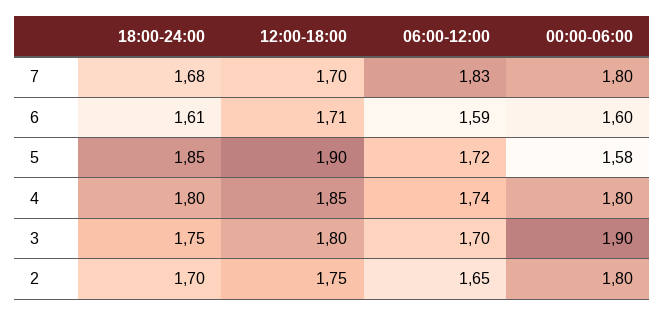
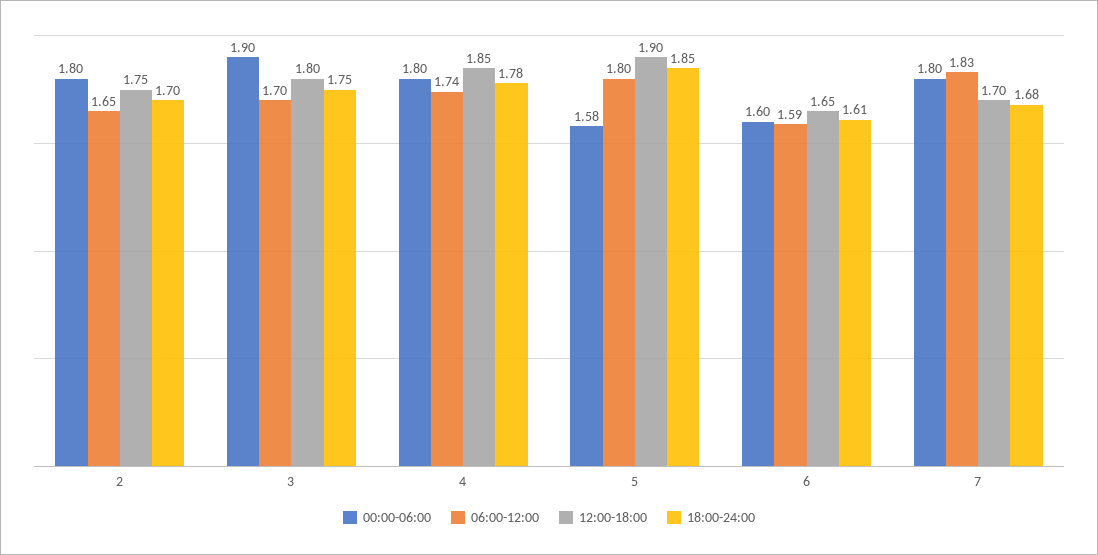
  {
    "18:00-24:00": {
      "7": 1.68,
      "6": 1.61,
      "5": 1.85,
-     "4": 1.8,
+     "4": 1.78,
      "3": 1.75,
      "2": 1.7
    },
    "12:00-18:00": {
      "7": 1.7,
-     "6": 1.71,
+     "6": 1.65,
      "5": 1.9,
      "4": 1.85,
      "3": 1.8,
      "2": 1.75
    },
    "06:00-12:00": {
      "7": 1.83,
      "6": 1.59,
-     "5": 1.72,
+     "5": 1.8,
      "4": 1.74,
      "3": 1.7,
      "2": 1.65
    },
    "00:00-06:00": {
      "7": 1.8,
      "6": 1.6,
      "5": 1.58,
      "4": 1.8,
      "3": 1.9,
      "2": 1.8
    }
  }

